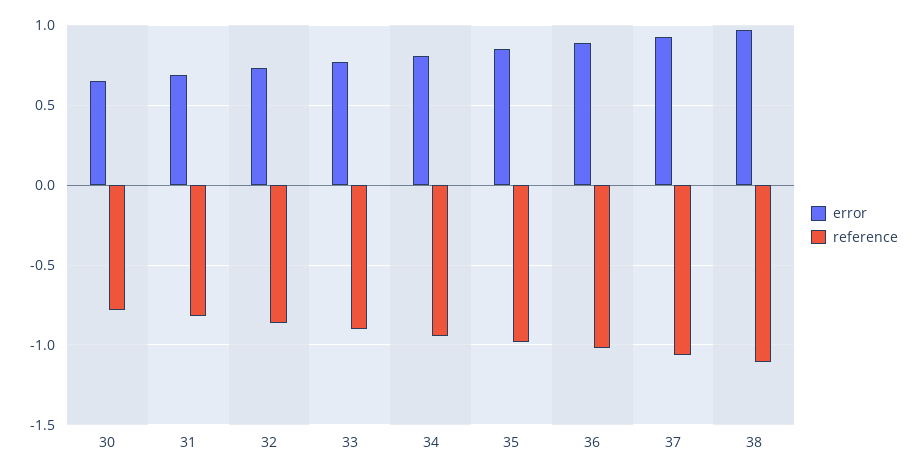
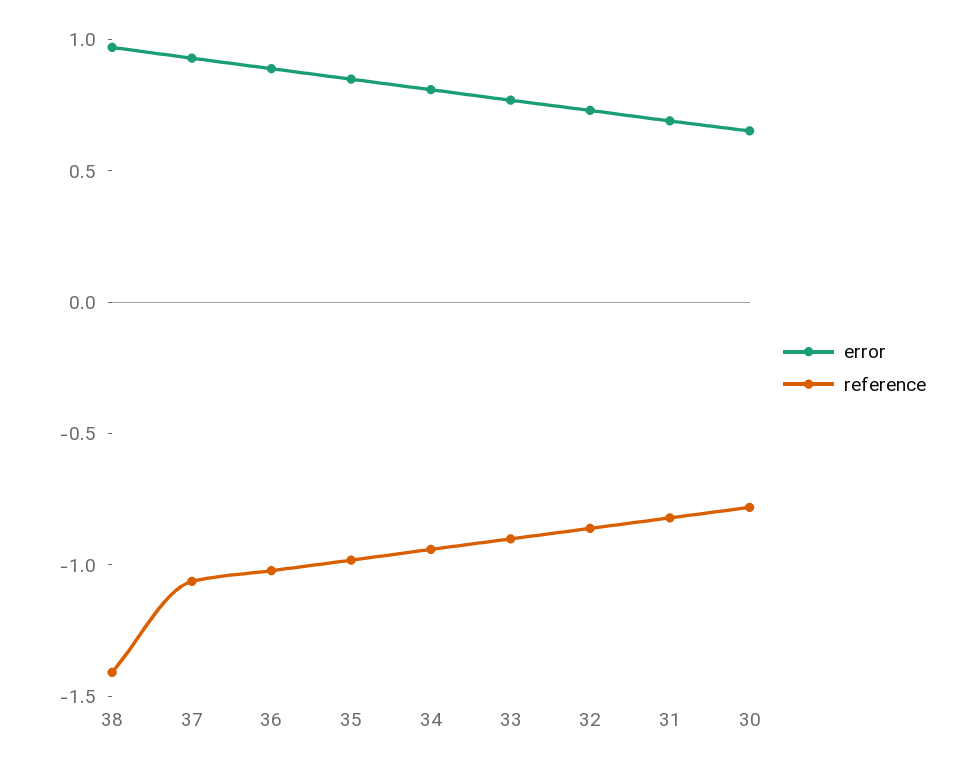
  {
    "error": {
      "30": 0.65,
      "31": 0.7,
      "32": 0.75,
      "33": 0.75,
      "34": 0.8,
      "35": 0.85,
      "36": 0.9,
      "37": 0.95,
      "38": 0.95
    },
    "reference": {
      "30": -0.8,
      "31": -0.8,
      "32": -0.85,
      "33": -0.9,
      "34": -0.95,
      "35": -1,
      "36": -1,
      "37": -1.05,
-     "38": -1.1
+     "38": -1.4
    }
  }

